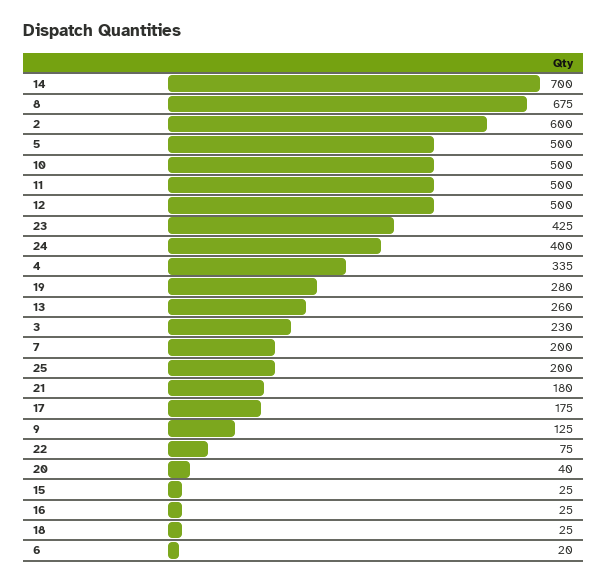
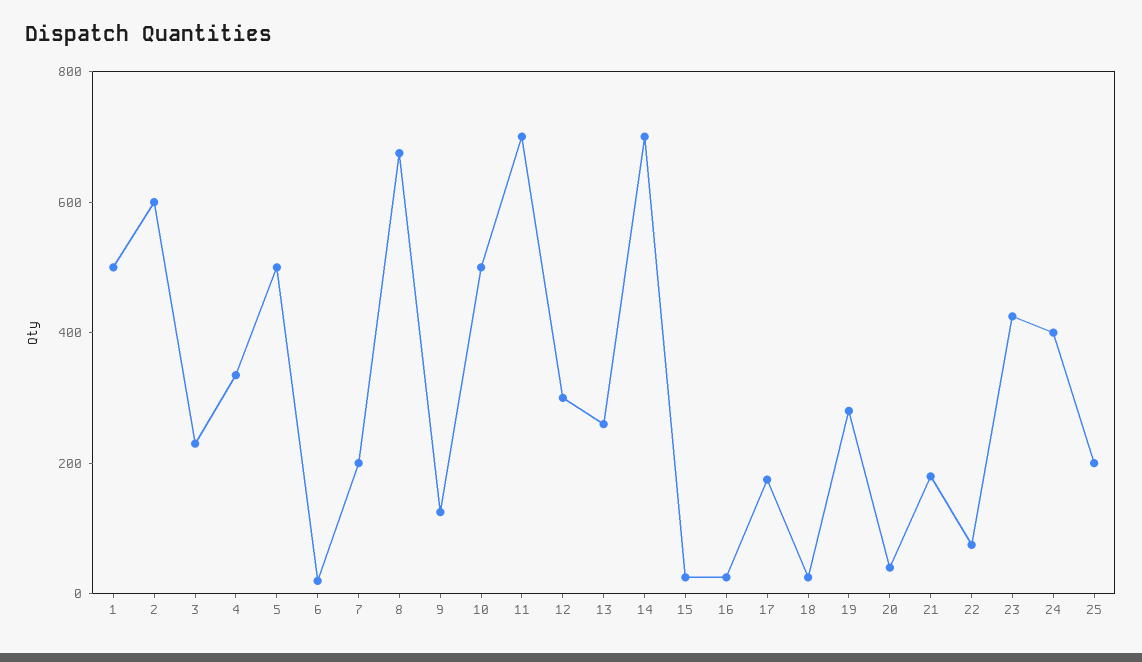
  {
    "14": 700,
    "8": 675,
    "2": 600,
    "5": 500,
    "10": 500,
-   "11": 500,
+   "11": 700,
-   "12": 500,
+   "12": 300,
    "23": 425,
    "24": 400,
    "4": 335,
    "19": 280,
    "13": 260,
    "3": 230,
    "7": 200,
    "25": 200,
    "21": 180,
    "17": 175,
    "9": 125,
    "22": 75,
    "20": 40,
    "15": 25,
    "16": 25,
    "18": 25,
-   "6": 20
+   "6": 20,
+   "1": 500
  }

